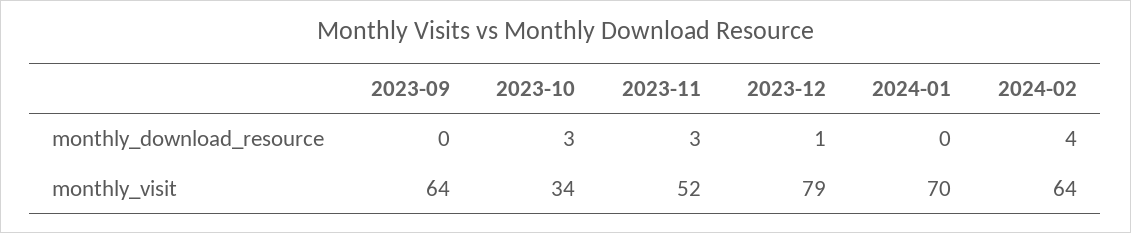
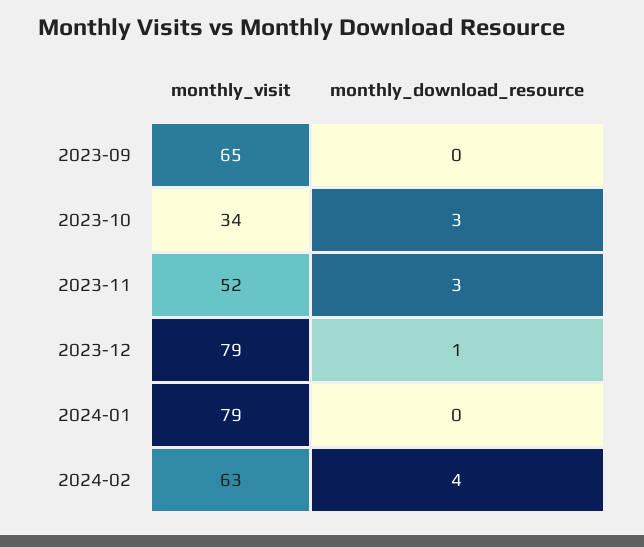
  {
    "2023-09": {
      "monthly_download_resource": 0,
-     "monthly_visit": 64
+     "monthly_visit": 65
    },
    "2023-10": {
      "monthly_download_resource": 3,
      "monthly_visit": 34
    },
    "2023-11": {
      "monthly_download_resource": 3,
      "monthly_visit": 52
    },
    "2023-12": {
      "monthly_download_resource": 1,
      "monthly_visit": 79
    },
    "2024-01": {
      "monthly_download_resource": 0,
-     "monthly_visit": 70
+     "monthly_visit": 79
    },
    "2024-02": {
      "monthly_download_resource": 4,
-     "monthly_visit": 64
+     "monthly_visit": 63
    }
  }

